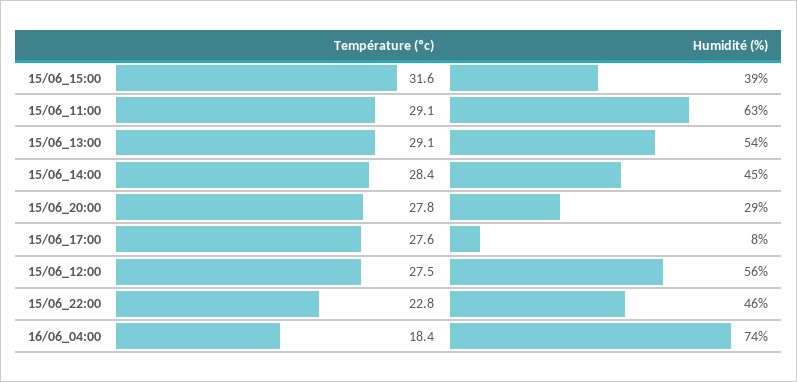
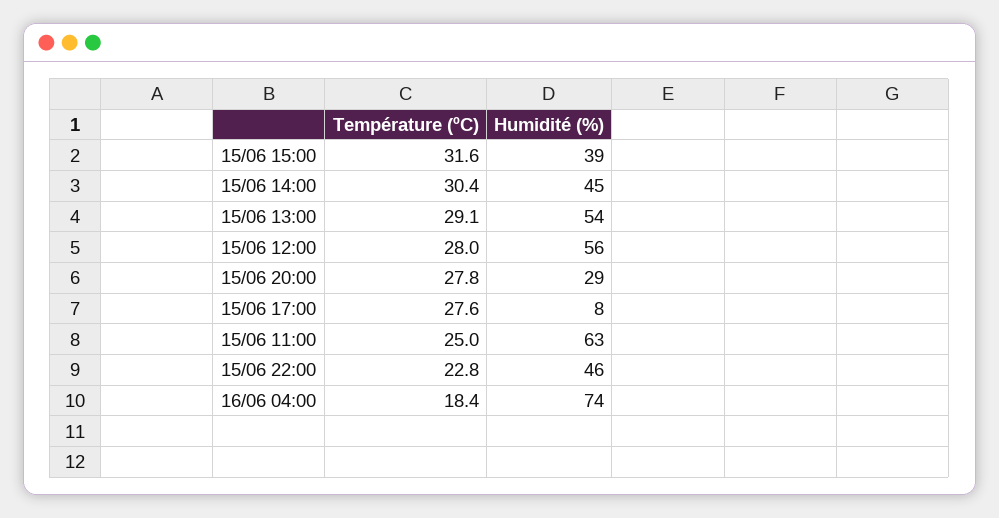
  {
    "Température (ºc)": {
      "15/06_15:00": 31.6,
-     "15/06_11:00": 29.1,
+     "15/06_11:00": 25,
      "15/06_13:00": 29.1,
-     "15/06_14:00": 28.4,
+     "15/06_14:00": 30.4,
      "15/06_20:00": 27.8,
      "15/06_17:00": 27.6,
-     "15/06_12:00": 27.5,
+     "15/06_12:00": 28,
      "15/06_22:00": 22.8,
      "16/06_04:00": 18.4
    },
    "Humidité (%)": {
      "15/06_15:00": 39,
      "15/06_11:00": 63,
      "15/06_13:00": 54,
      "15/06_14:00": 45,
      "15/06_20:00": 29,
      "15/06_17:00": 8,
      "15/06_12:00": 56,
      "15/06_22:00": 46,
      "16/06_04:00": 74
    }
  }

